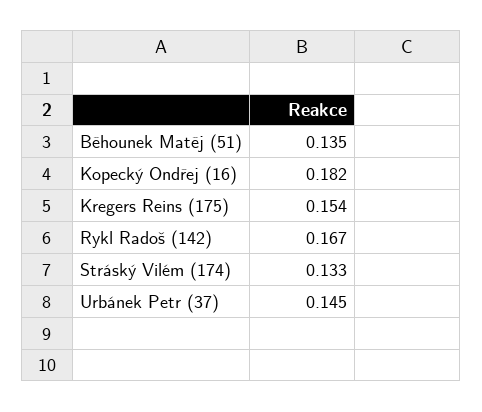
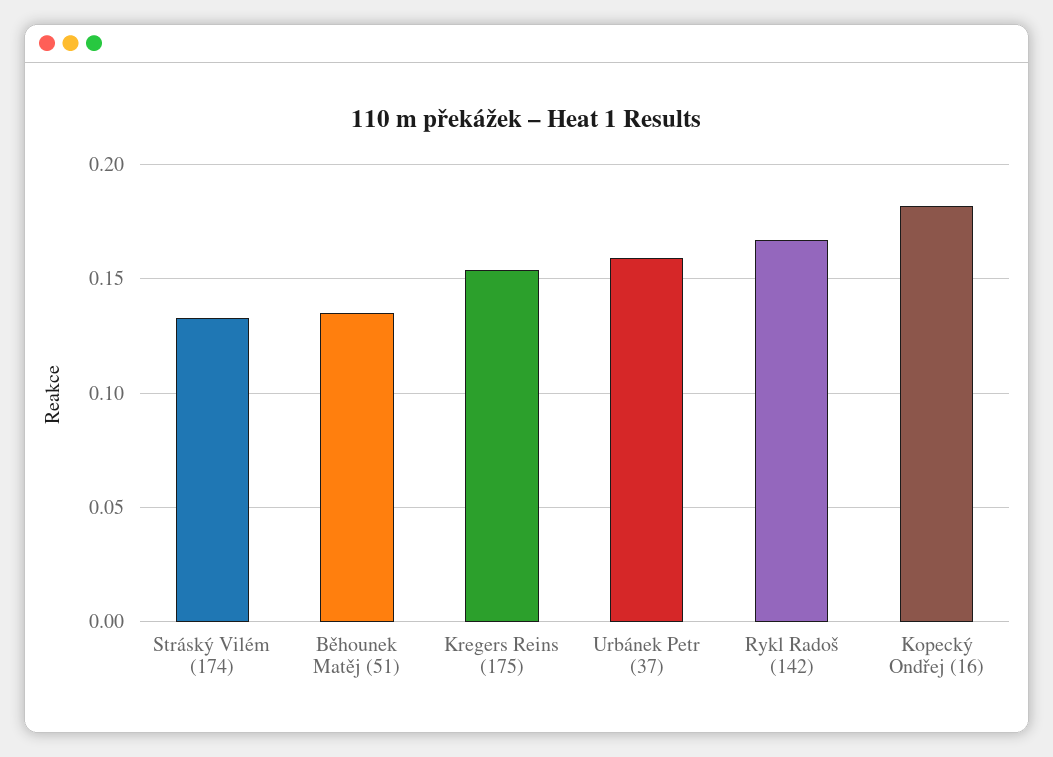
  {
    "Běhounek Matěj (51)": 0.135,
    "Kopecký Ondřej (16)": 0.182,
    "Kregers Reins (175)": 0.154,
    "Rykl Radoš (142)": 0.167,
    "Stráský Vilém (174)": 0.133,
-   "Urbánek Petr (37)": 0.145
+   "Urbánek Petr (37)": 0.16
  }

